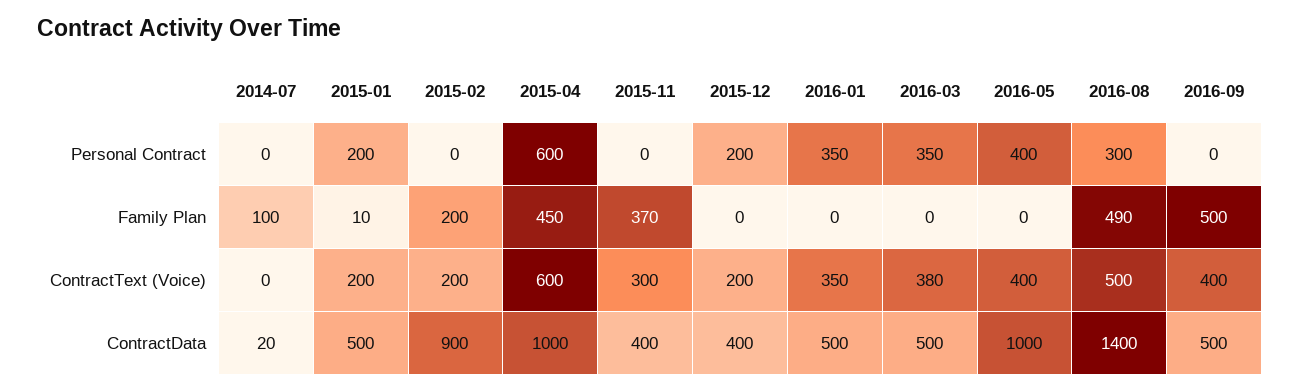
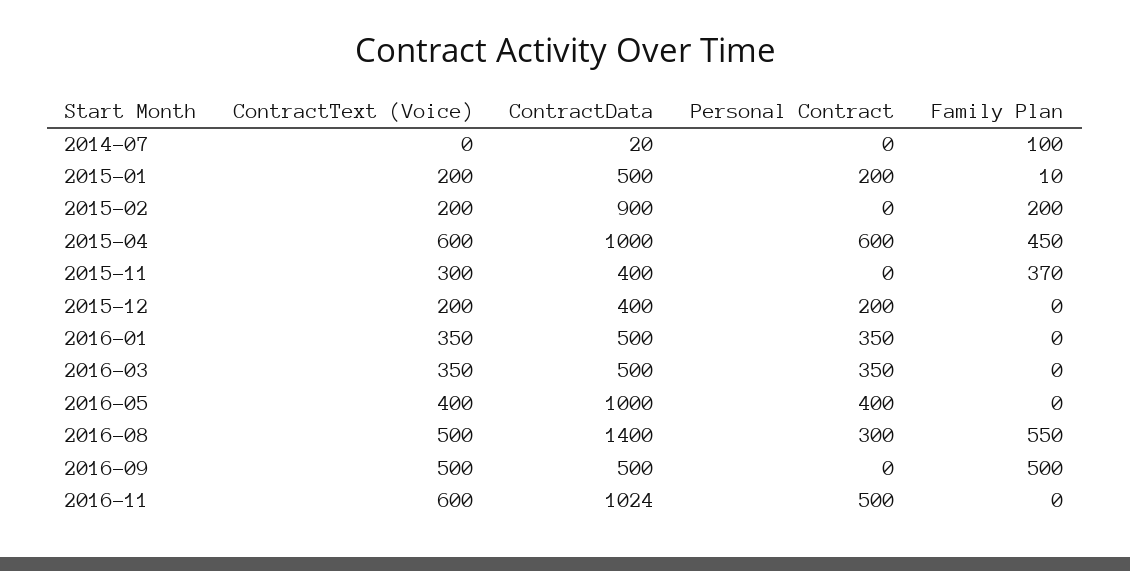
  {
    "2014-07": {
      "Personal Contract": 0,
      "Family Plan": 100,
      "ContractText (Voice)": 0,
      "ContractData": 20
    },
    "2015-01": {
      "Personal Contract": 200,
      "Family Plan": 10,
      "ContractText (Voice)": 200,
      "ContractData": 500
    },
    "2015-02": {
      "Personal Contract": 0,
      "Family Plan": 200,
      "ContractText (Voice)": 200,
      "ContractData": 900
    },
    "2015-04": {
      "Personal Contract": 600,
      "Family Plan": 450,
      "ContractText (Voice)": 600,
      "ContractData": 1000
    },
    "2015-11": {
      "Personal Contract": 0,
      "Family Plan": 370,
      "ContractText (Voice)": 300,
      "ContractData": 400
    },
    "2015-12": {
      "Personal Contract": 200,
      "Family Plan": 0,
      "ContractText (Voice)": 200,
      "ContractData": 400
    },
    "2016-01": {
      "Personal Contract": 350,
      "Family Plan": 0,
      "ContractText (Voice)": 350,
      "ContractData": 500
    },
    "2016-03": {
      "Personal Contract": 350,
      "Family Plan": 0,
-     "ContractText (Voice)": 380,
+     "ContractText (Voice)": 350,
      "ContractData": 500
    },
    "2016-05": {
      "Personal Contract": 400,
      "Family Plan": 0,
      "ContractText (Voice)": 400,
      "ContractData": 1000
    },
    "2016-08": {
      "Personal Contract": 300,
-     "Family Plan": 490,
+     "Family Plan": 550,
      "ContractText (Voice)": 500,
      "ContractData": 1400
    },
    "2016-09": {
      "Personal Contract": 0,
      "Family Plan": 500,
-     "ContractText (Voice)": 400,
+     "ContractText (Voice)": 500,
      "ContractData": 500
-   }
+   },
+   "2016-11": {
+     "ContractText (Voice)": 600,
+     "ContractData": 1024,
+     "Personal Contract": 500,
+     "Family Plan": 0
+   }
  }

